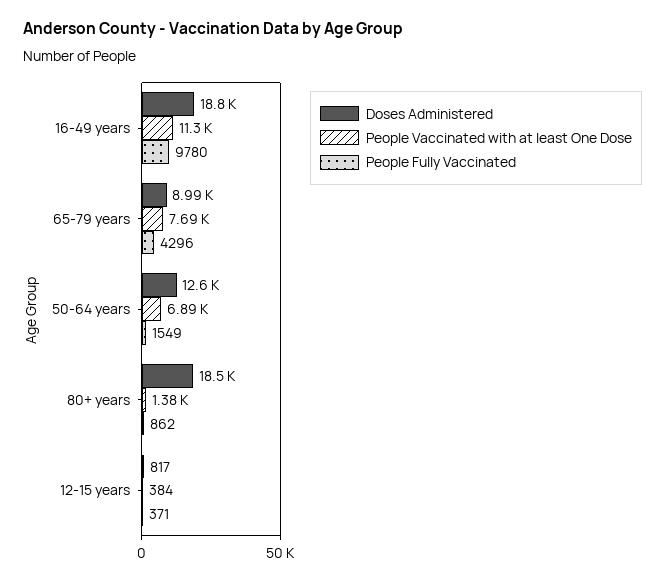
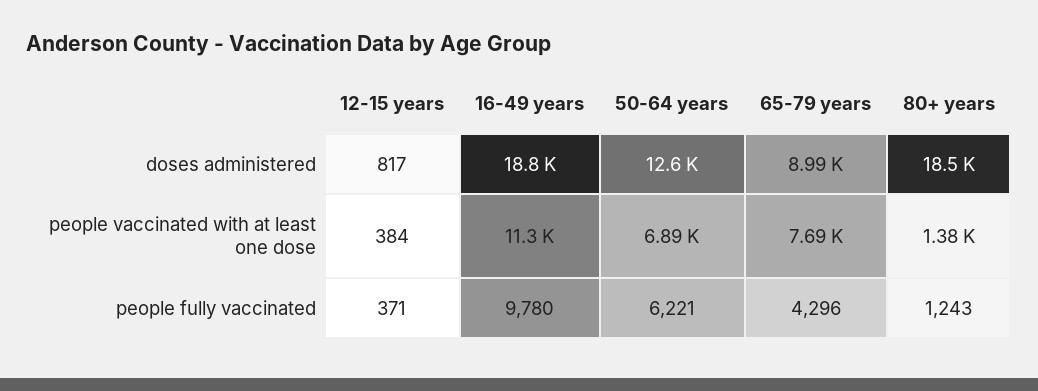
  {
    "Doses Administered": {
      "16-49 years": 18800,
      "65-79 years": 8990,
      "50-64 years": 12600,
      "80+ years": 18500,
      "12-15 years": 817
    },
    "People Vaccinated with at least One Dose": {
      "16-49 years": 11300,
      "65-79 years": 7690,
      "50-64 years": 6890,
      "80+ years": 1380,
      "12-15 years": 384
    },
    "People Fully Vaccinated": {
      "16-49 years": 9780,
      "65-79 years": 4296,
-     "50-64 years": 1549,
+     "50-64 years": 6221,
-     "80+ years": 862,
+     "80+ years": 1243,
      "12-15 years": 371
    }
  }

